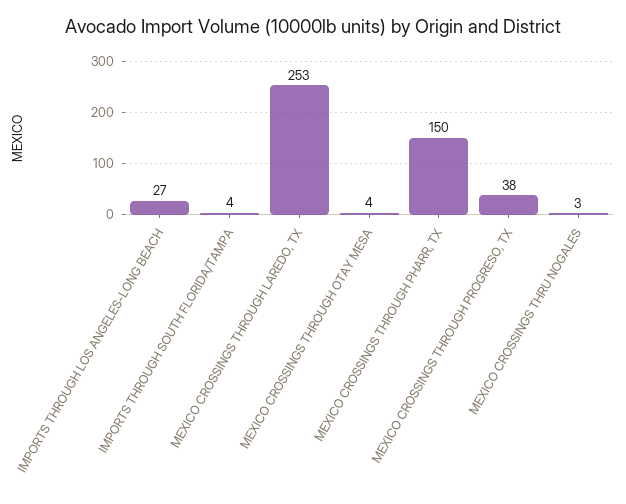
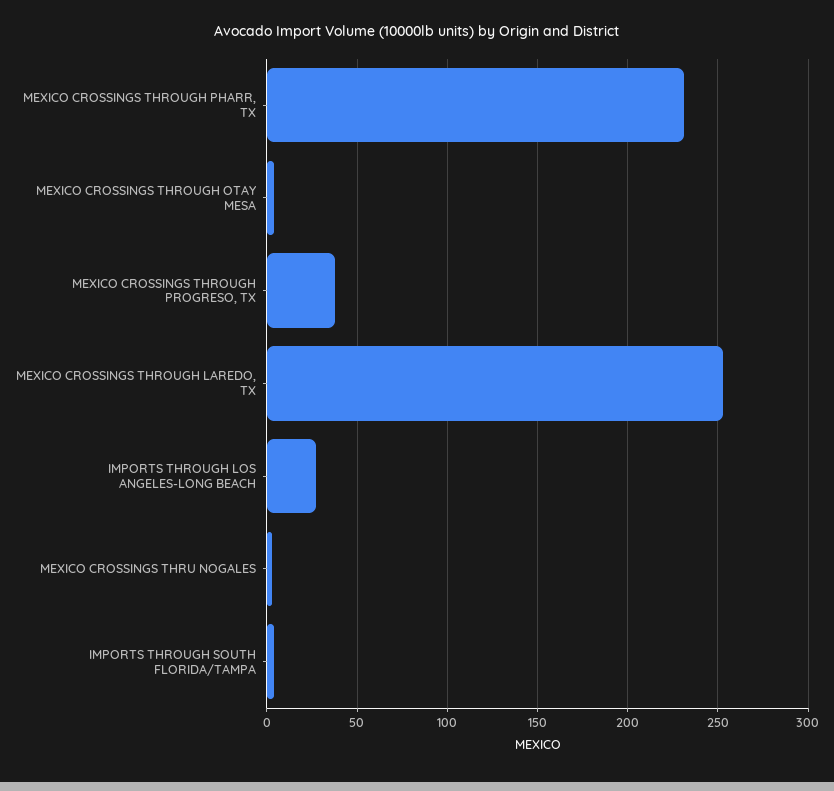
  {
    "IMPORTS THROUGH LOS ANGELES-LONG BEACH": 27,
    "IMPORTS THROUGH SOUTH FLORIDA/TAMPA": 4,
    "MEXICO CROSSINGS THROUGH LAREDO, TX": 253,
    "MEXICO CROSSINGS THROUGH OTAY MESA": 4,
-   "MEXICO CROSSINGS THROUGH PHARR, TX": 150,
+   "MEXICO CROSSINGS THROUGH PHARR, TX": 230,
    "MEXICO CROSSINGS THROUGH PROGRESO, TX": 38,
    "MEXICO CROSSINGS THRU NOGALES": 3
  }

